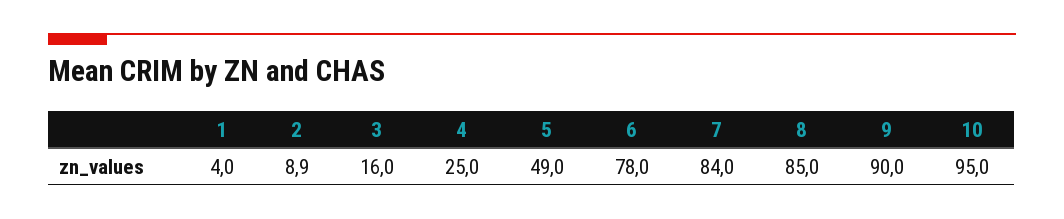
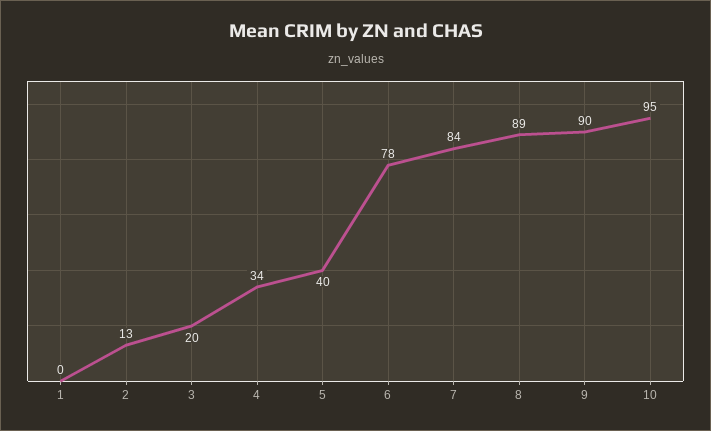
  {
-   "1": 4,
+   "1": 0,
-   "2": 8.9,
+   "2": 13,
-   "3": 16,
+   "3": 20,
-   "4": 25,
+   "4": 34,
-   "5": 49,
+   "5": 40,
    "6": 78,
    "7": 84,
-   "8": 85,
+   "8": 89,
    "9": 90,
    "10": 95
  }

